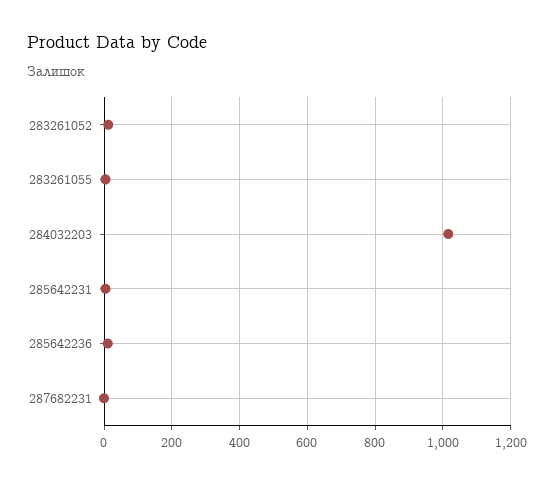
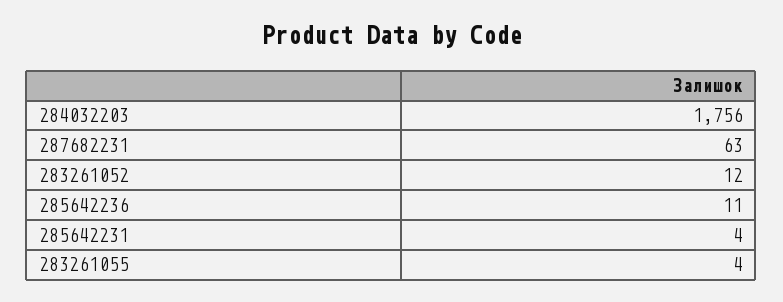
  {
    "283261052": 12,
    "283261055": 4,
-   "284032203": 1020,
+   "284032203": 1756,
    "285642231": 4,
    "285642236": 11,
-   "287682231": 0
+   "287682231": 63
  }

